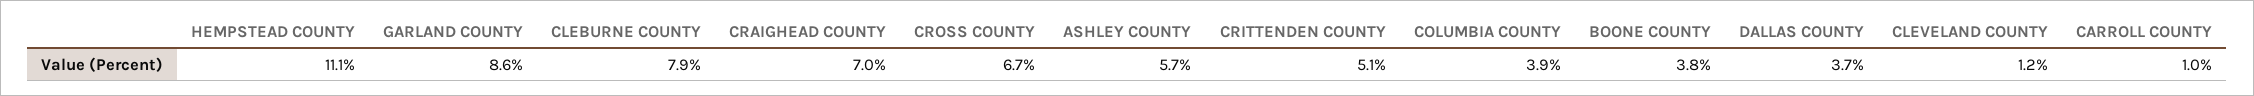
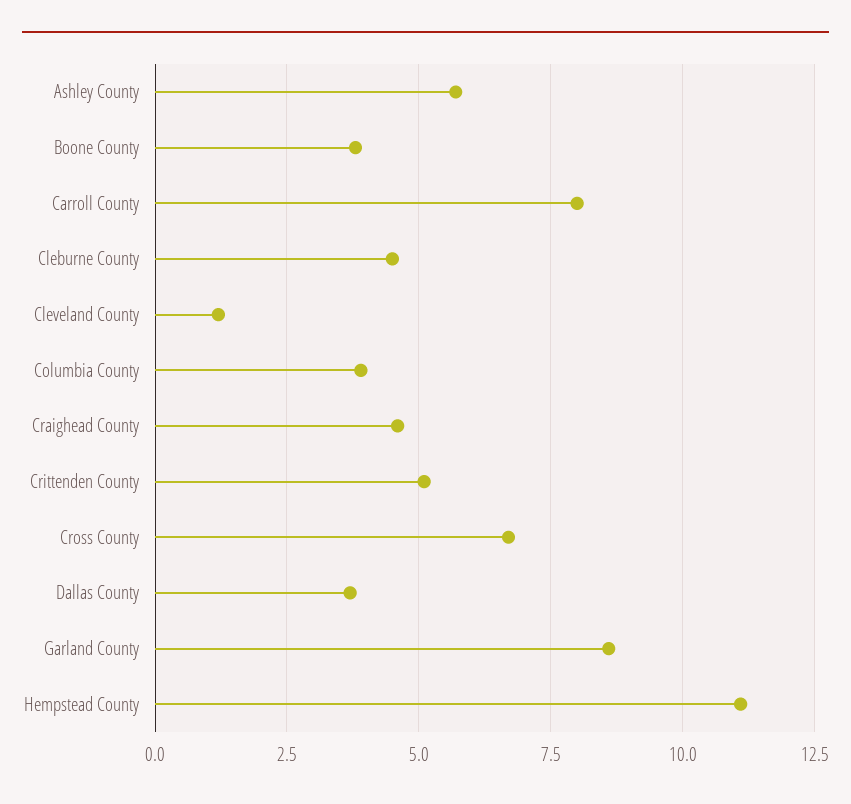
  {
    "HEMPSTEAD COUNTY": 11.1,
    "GARLAND COUNTY": 8.6,
-   "CLEBURNE COUNTY": 7.9,
+   "CLEBURNE COUNTY": 4.5,
-   "CRAIGHEAD COUNTY": 7,
+   "CRAIGHEAD COUNTY": 4.5,
    "CROSS COUNTY": 6.7,
    "ASHLEY COUNTY": 5.7,
    "CRITTENDEN COUNTY": 5.1,
    "COLUMBIA COUNTY": 3.9,
    "BOONE COUNTY": 3.8,
    "DALLAS COUNTY": 3.7,
    "CLEVELAND COUNTY": 1.2,
-   "CARROLL COUNTY": 1
+   "CARROLL COUNTY": 8
  }

